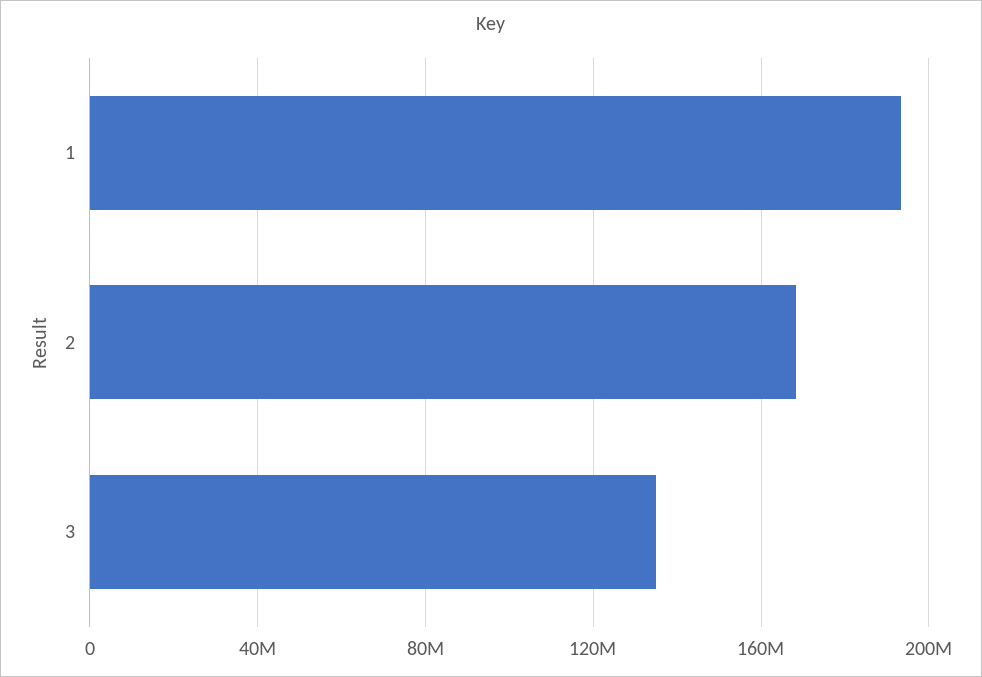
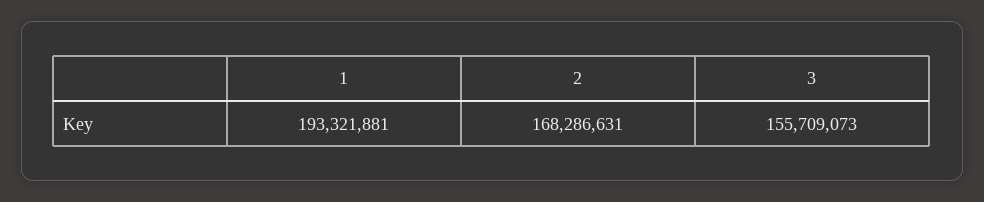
  {
    "1": 193321881,
    "2": 168286631,
-   "3": 135000000
+   "3": 155709073
  }

